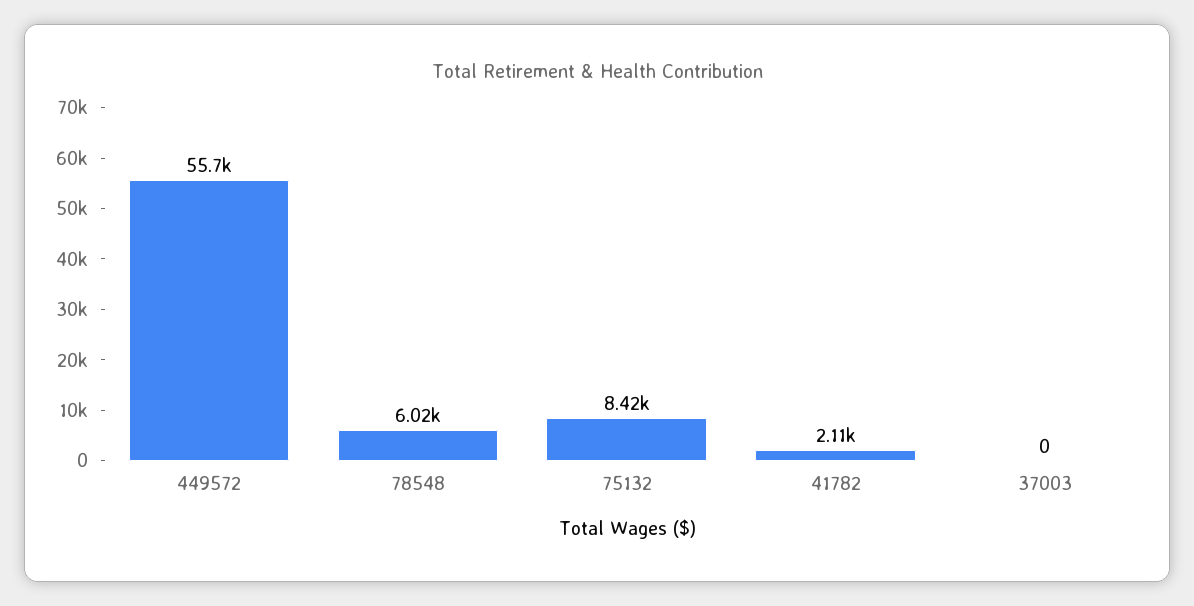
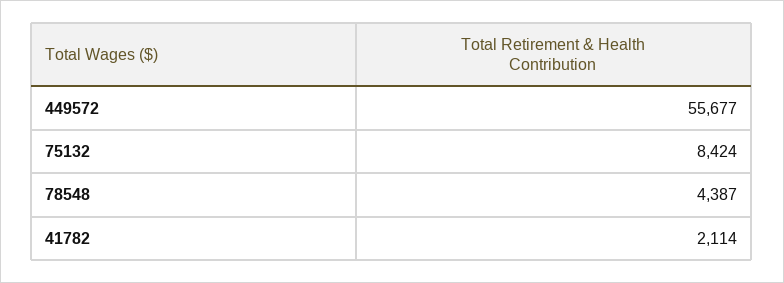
  {
    "449572": 55677,
-   "78548": 6020,
+   "78548": 4387,
    "75132": 8424,
-   "41782": 2114,
+   "41782": 2114
-   "37003": 0
  }

